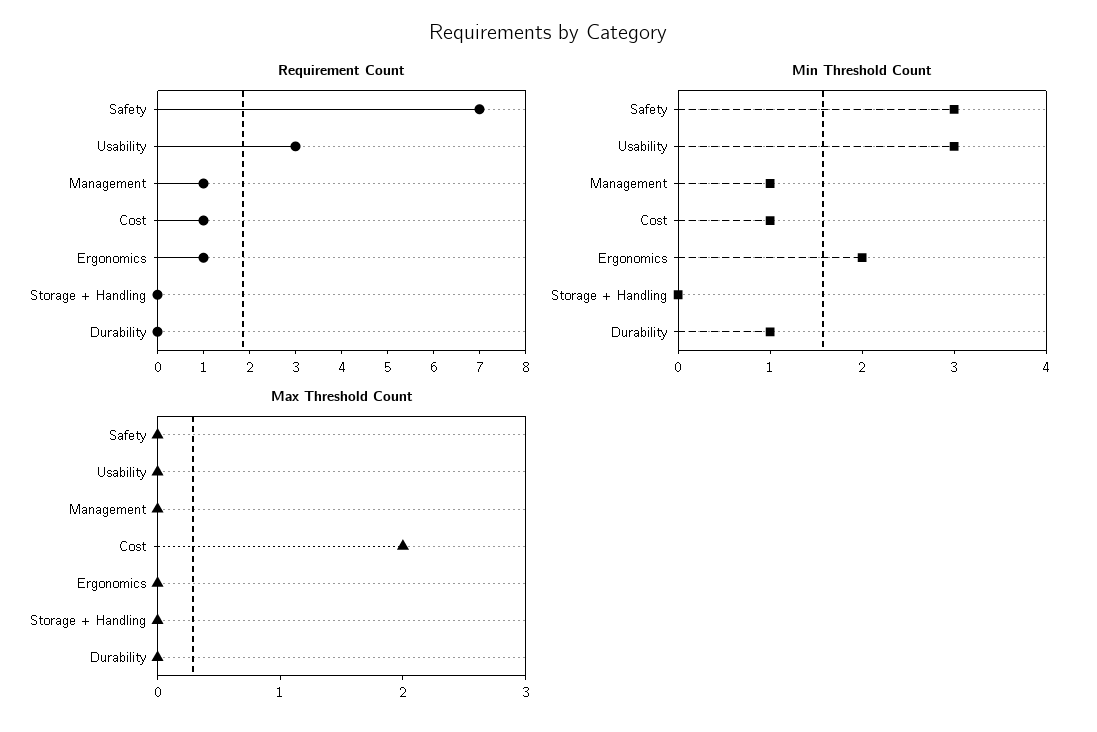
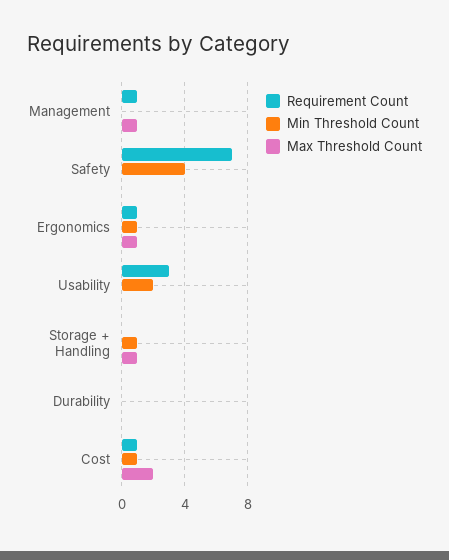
  {
    "Requirement Count": {
      "Safety": 7,
      "Usability": 3,
      "Management": 1,
      "Cost": 1,
      "Ergonomics": 1,
      "Storage + Handling": 0,
      "Durability": 0
    },
    "Min Threshold Count": {
-     "Safety": 3,
+     "Safety": 4,
-     "Usability": 3,
+     "Usability": 2,
-     "Management": 1,
+     "Management": 0,
      "Cost": 1,
-     "Ergonomics": 2,
+     "Ergonomics": 1,
-     "Storage + Handling": 0,
+     "Storage + Handling": 1,
-     "Durability": 1
+     "Durability": 0
    },
    "Max Threshold Count": {
      "Safety": 0,
      "Usability": 0,
-     "Management": 0,
+     "Management": 1,
      "Cost": 2,
-     "Ergonomics": 0,
+     "Ergonomics": 1,
-     "Storage + Handling": 0,
+     "Storage + Handling": 1,
      "Durability": 0
    }
  }

